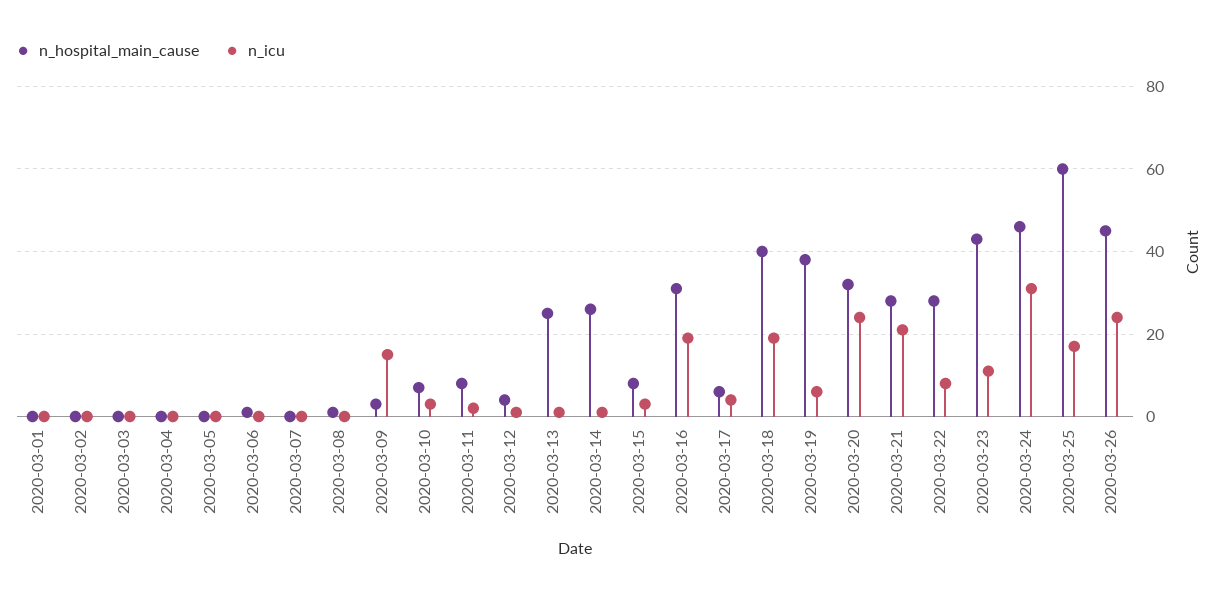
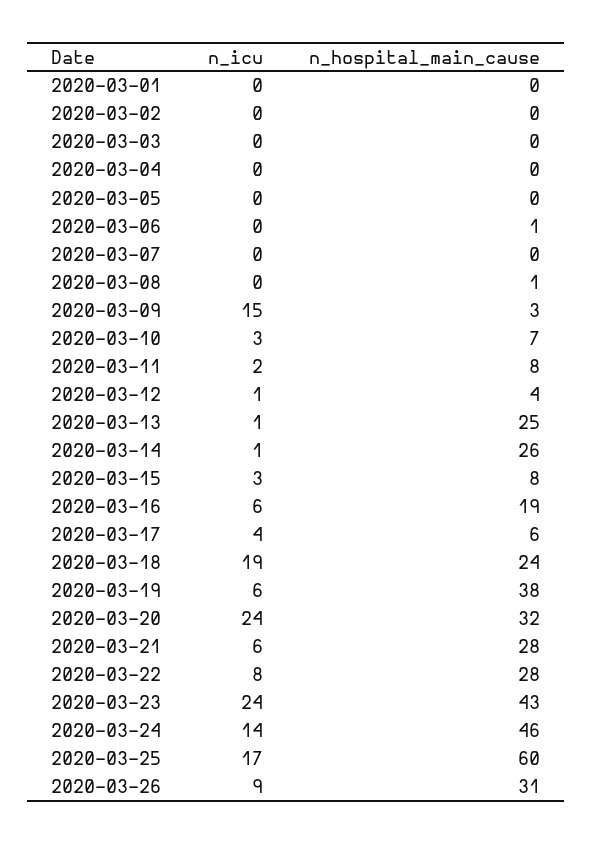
  {
    "n_hospital_main_cause": {
      "2020-03-01": 0,
      "2020-03-02": 0,
      "2020-03-03": 0,
      "2020-03-04": 0,
      "2020-03-05": 0,
      "2020-03-06": 1,
      "2020-03-07": 0,
      "2020-03-08": 1,
      "2020-03-09": 3,
      "2020-03-10": 7,
      "2020-03-11": 8,
      "2020-03-12": 4,
      "2020-03-13": 25,
      "2020-03-14": 26,
      "2020-03-15": 8,
-     "2020-03-16": 30,
+     "2020-03-16": 19,
      "2020-03-17": 6,
-     "2020-03-18": 40,
+     "2020-03-18": 24,
      "2020-03-19": 38,
      "2020-03-20": 32,
      "2020-03-21": 28,
      "2020-03-22": 28,
      "2020-03-23": 43,
      "2020-03-24": 46,
      "2020-03-25": 60,
-     "2020-03-26": 45
+     "2020-03-26": 31
    },
    "n_icu": {
      "2020-03-01": 0,
      "2020-03-02": 0,
      "2020-03-03": 0,
      "2020-03-04": 0,
      "2020-03-05": 0,
      "2020-03-06": 0,
      "2020-03-07": 0,
      "2020-03-08": 0,
      "2020-03-09": 15,
      "2020-03-10": 3,
      "2020-03-11": 2,
      "2020-03-12": 1,
      "2020-03-13": 1,
      "2020-03-14": 1,
      "2020-03-15": 3,
-     "2020-03-16": 20,
+     "2020-03-16": 6,
      "2020-03-17": 4,
      "2020-03-18": 19,
      "2020-03-19": 6,
      "2020-03-20": 24,
-     "2020-03-21": 20,
+     "2020-03-21": 6,
      "2020-03-22": 8,
-     "2020-03-23": 10,
+     "2020-03-23": 24,
-     "2020-03-24": 30,
+     "2020-03-24": 14,
      "2020-03-25": 17,
-     "2020-03-26": 25
+     "2020-03-26": 9
    }
  }

